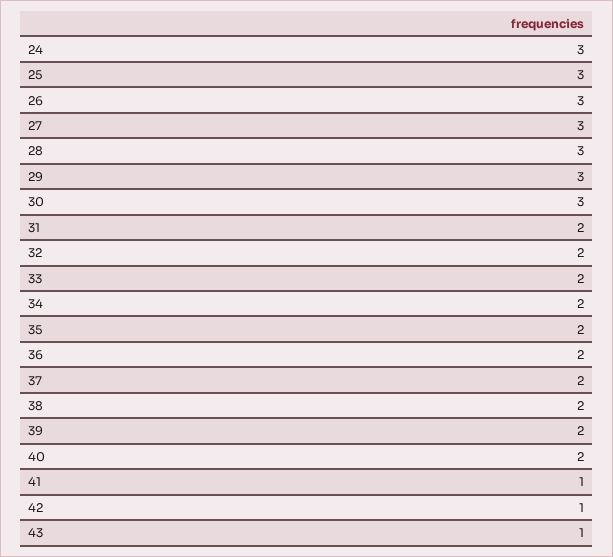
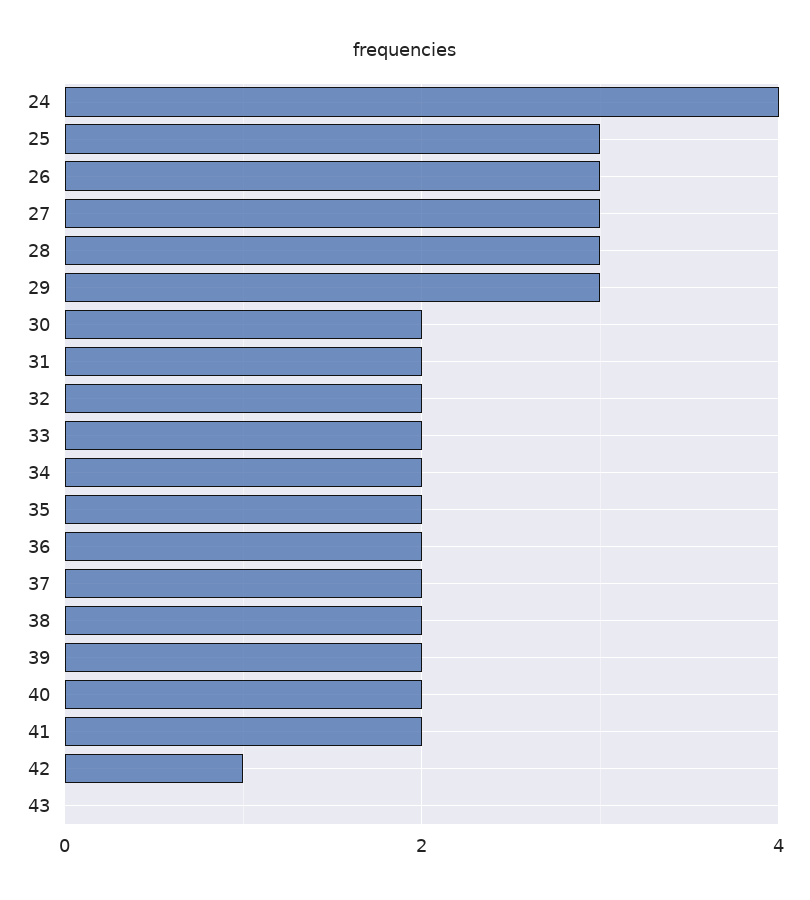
  {
-   "24": 3,
+   "24": 4,
    "25": 3,
    "26": 3,
    "27": 3,
    "28": 3,
    "29": 3,
-   "30": 3,
+   "30": 2,
    "31": 2,
    "32": 2,
    "33": 2,
    "34": 2,
    "35": 2,
    "36": 2,
    "37": 2,
    "38": 2,
    "39": 2,
    "40": 2,
-   "41": 1,
+   "41": 2,
    "42": 1,
-   "43": 1
+   "43": 0
  }

